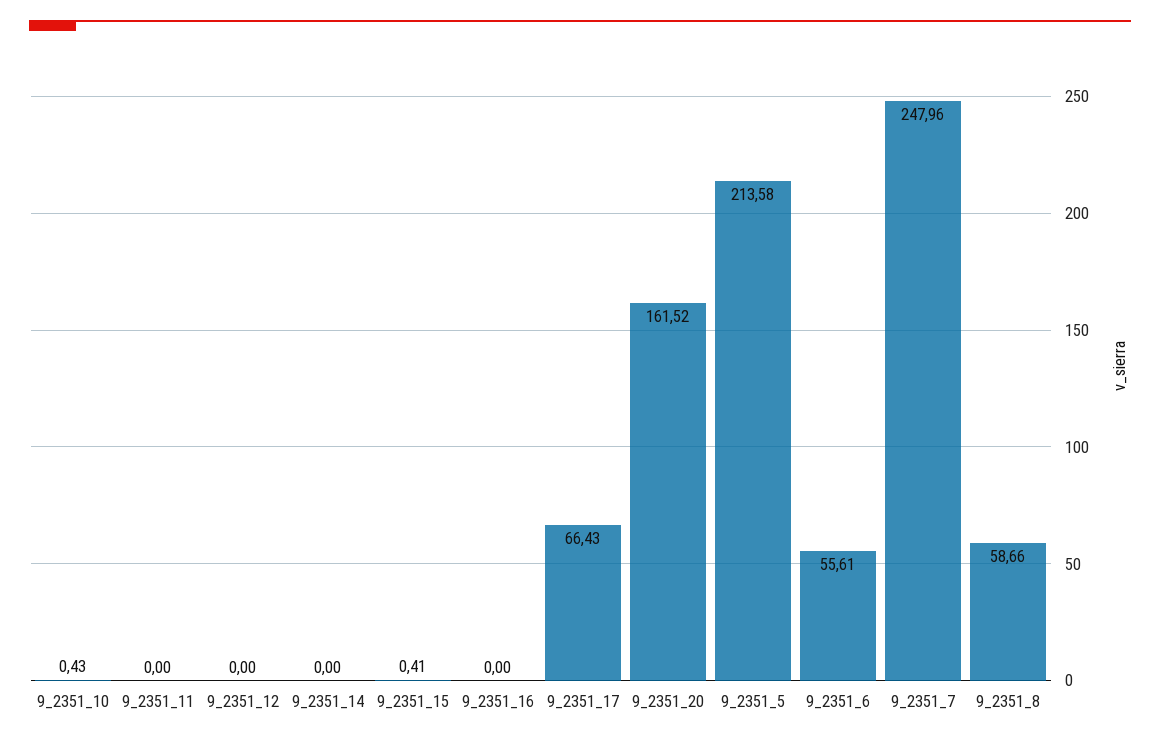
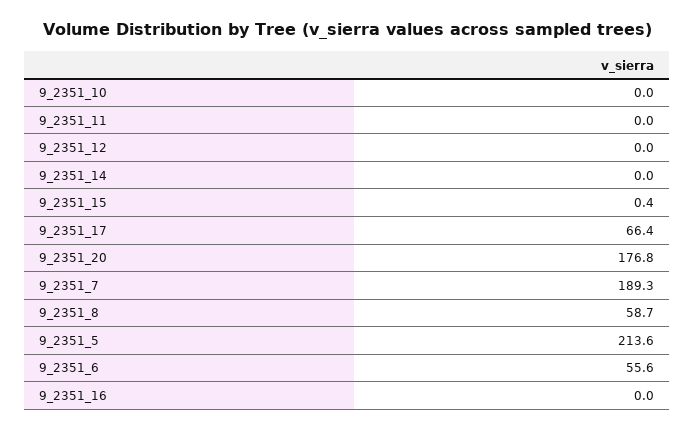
  {
-   "9_2351_10": 0.43,
+   "9_2351_10": 0,
    "9_2351_11": 0,
    "9_2351_12": 0,
    "9_2351_14": 0,
    "9_2351_15": 0.41,
    "9_2351_16": 0,
    "9_2351_17": 66.43,
-   "9_2351_20": 161.52,
+   "9_2351_20": 176.8,
    "9_2351_5": 213.58,
    "9_2351_6": 55.61,
-   "9_2351_7": 247.96,
+   "9_2351_7": 189.3,
    "9_2351_8": 58.66
  }

